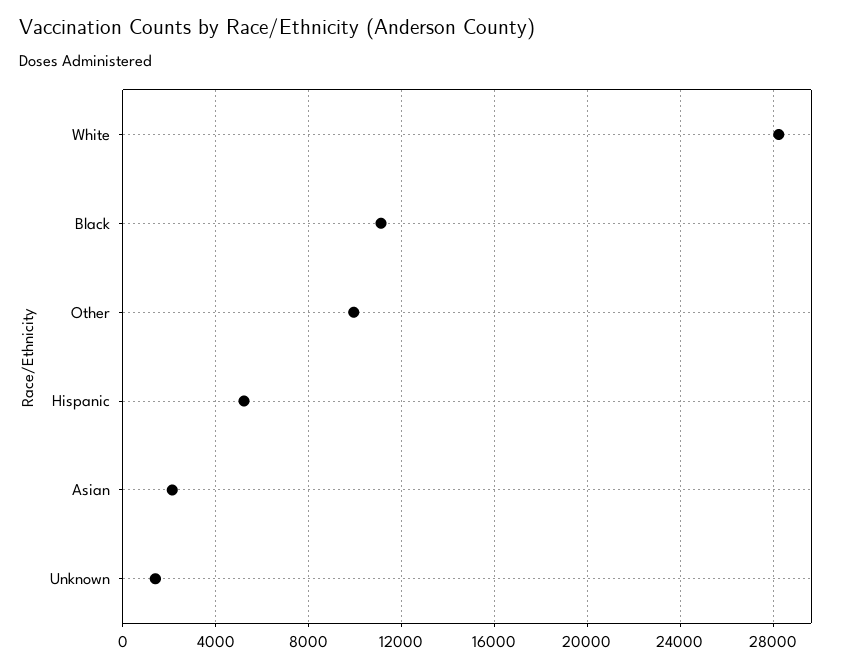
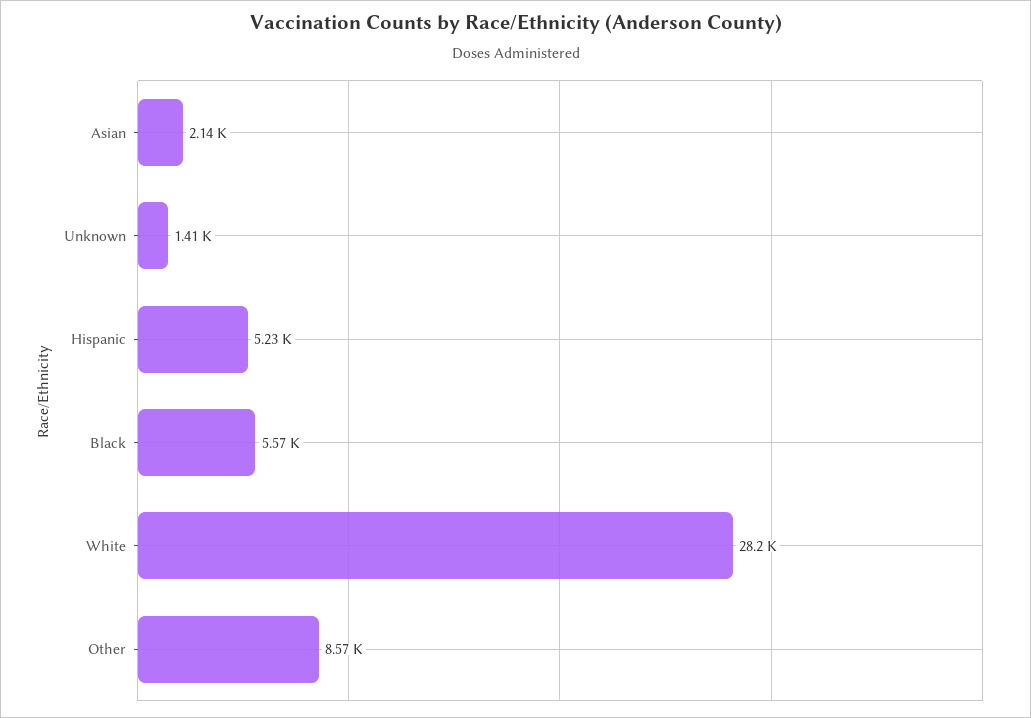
  {
    "White": 28200,
-   "Black": 11000,
+   "Black": 5570,
-   "Other": 10000,
+   "Other": 8570,
    "Hispanic": 5230,
    "Asian": 2140,
    "Unknown": 1410
  }

